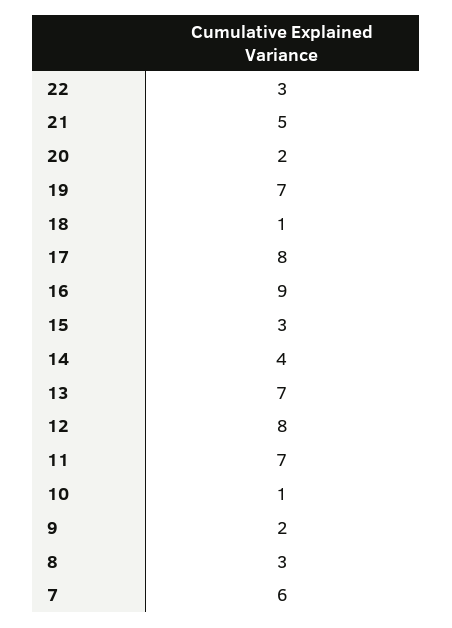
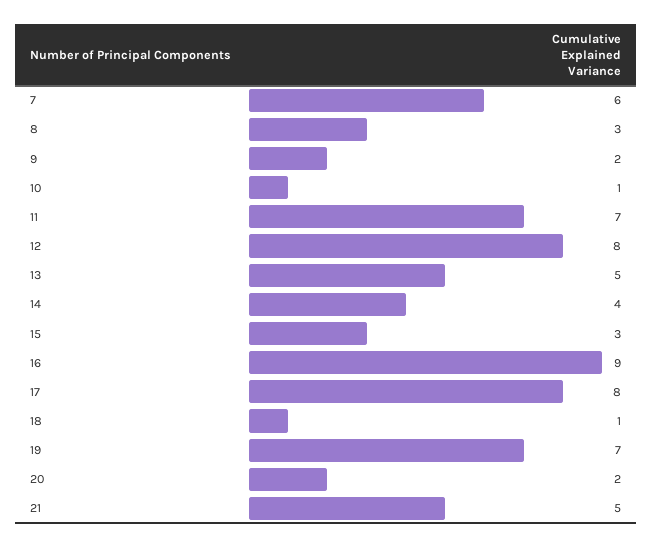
  {
-   "22": 3,
    "21": 5,
    "20": 2,
    "19": 7,
    "18": 1,
    "17": 8,
    "16": 9,
    "15": 3,
    "14": 4,
-   "13": 7,
+   "13": 5,
    "12": 8,
    "11": 7,
    "10": 1,
    "9": 2,
    "8": 3,
    "7": 6
  }

